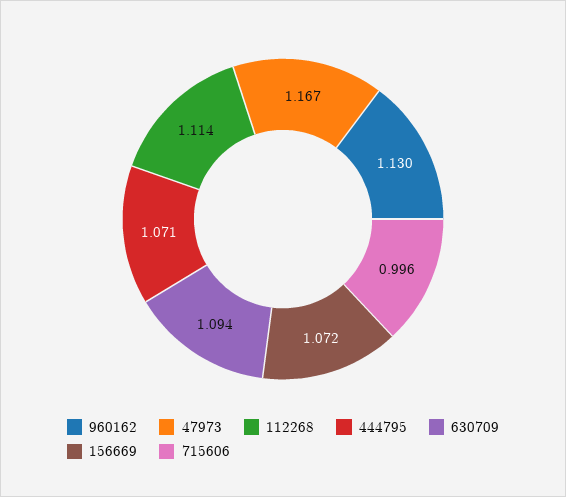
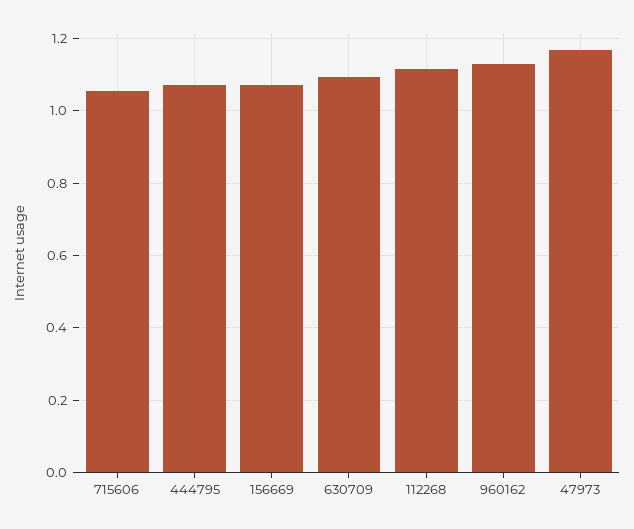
  {
    "960162": 1.13,
    "47973": 1.167,
    "112268": 1.114,
    "444795": 1.071,
    "630709": 1.094,
    "156669": 1.072,
-   "715606": 0.996
+   "715606": 1.06
  }

